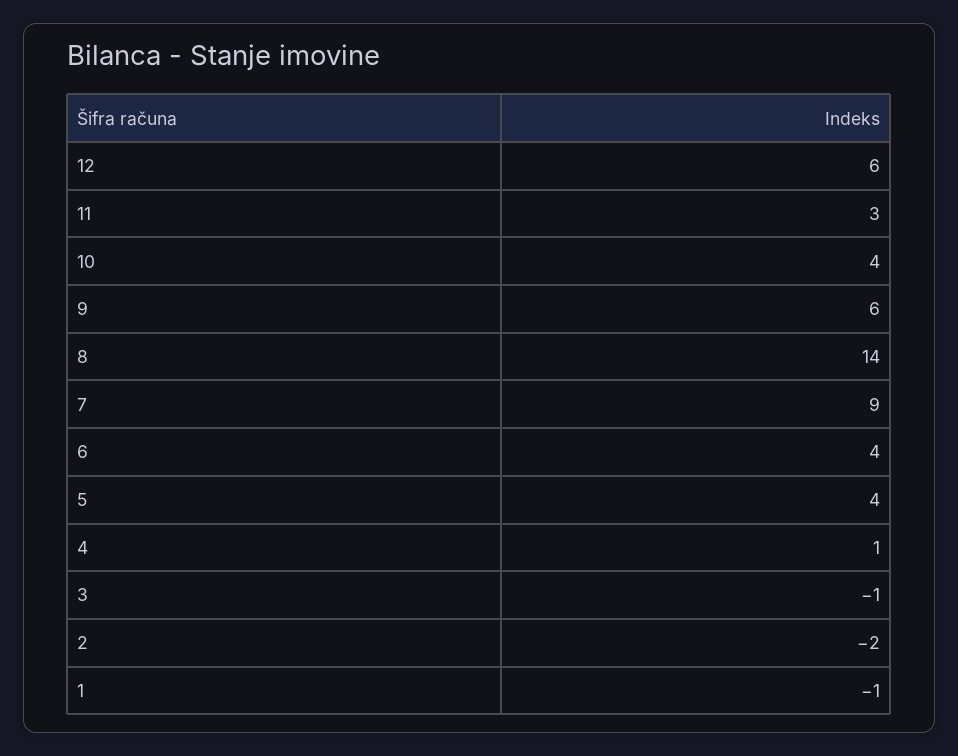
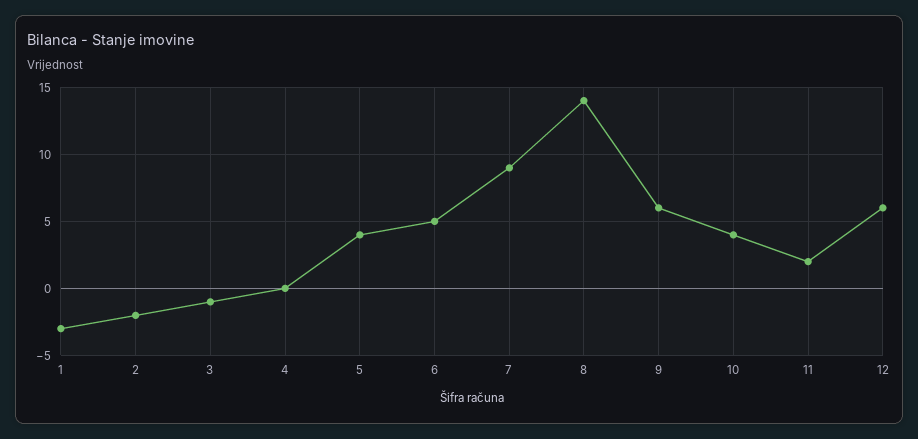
  {
    "12": 6,
-   "11": 3,
+   "11": 2,
    "10": 4,
    "9": 6,
    "8": 14,
    "7": 9,
-   "6": 4,
+   "6": 5,
    "5": 4,
-   "4": 1,
+   "4": 0,
    "3": -1,
    "2": -2,
-   "1": -1
+   "1": -3
  }

